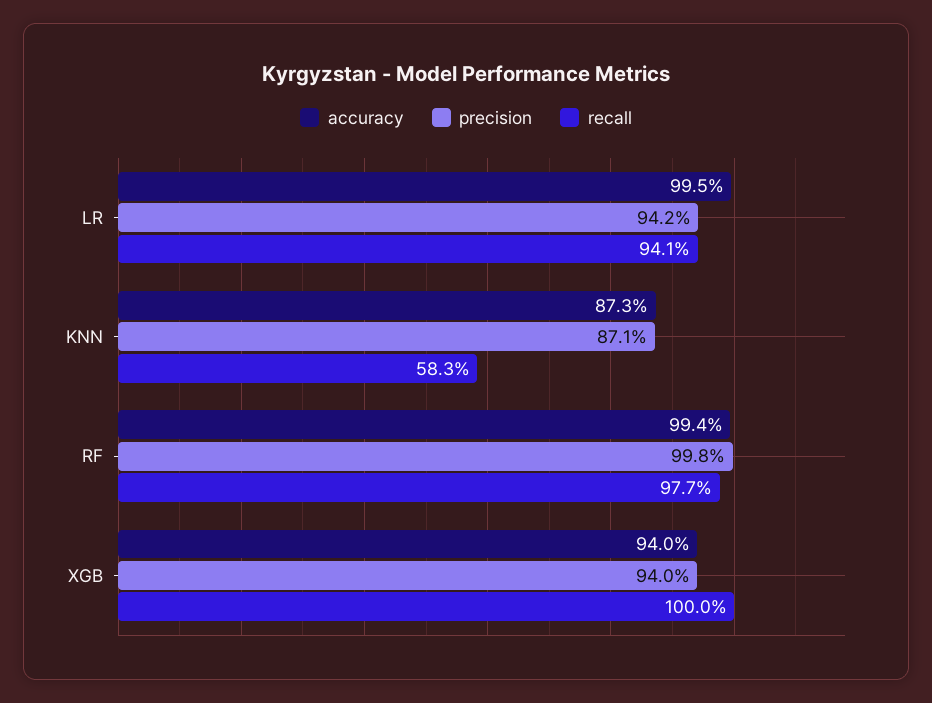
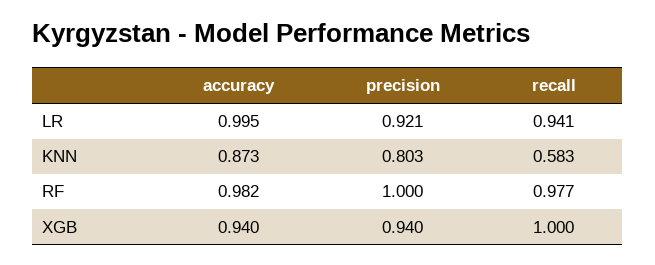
  {
    "accuracy": {
      "LR": 0.995,
      "KNN": 0.873,
-     "RF": 0.994,
+     "RF": 0.982,
      "XGB": 0.94
    },
    "precision": {
-     "LR": 0.942,
+     "LR": 0.921,
-     "KNN": 0.871,
+     "KNN": 0.803,
-     "RF": 0.998,
+     "RF": 1,
      "XGB": 0.94
    },
    "recall": {
      "LR": 0.941,
      "KNN": 0.583,
      "RF": 0.977,
      "XGB": 1
    }
  }

